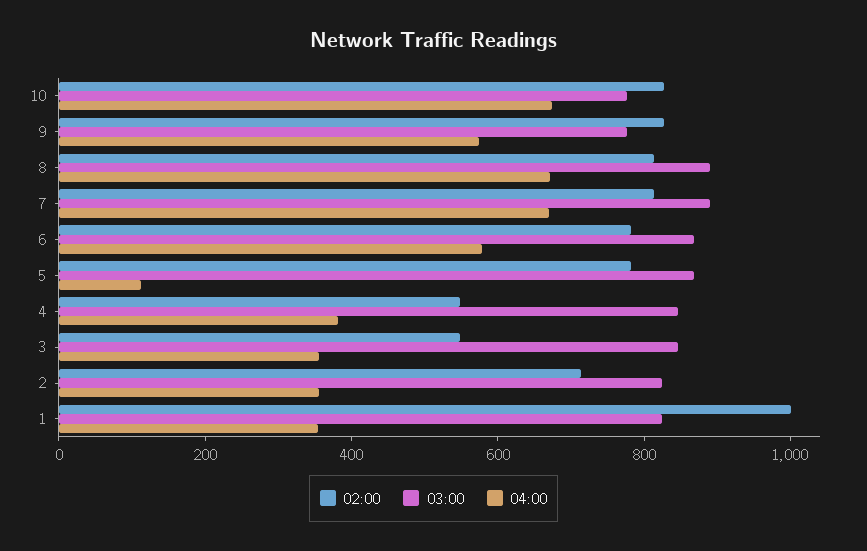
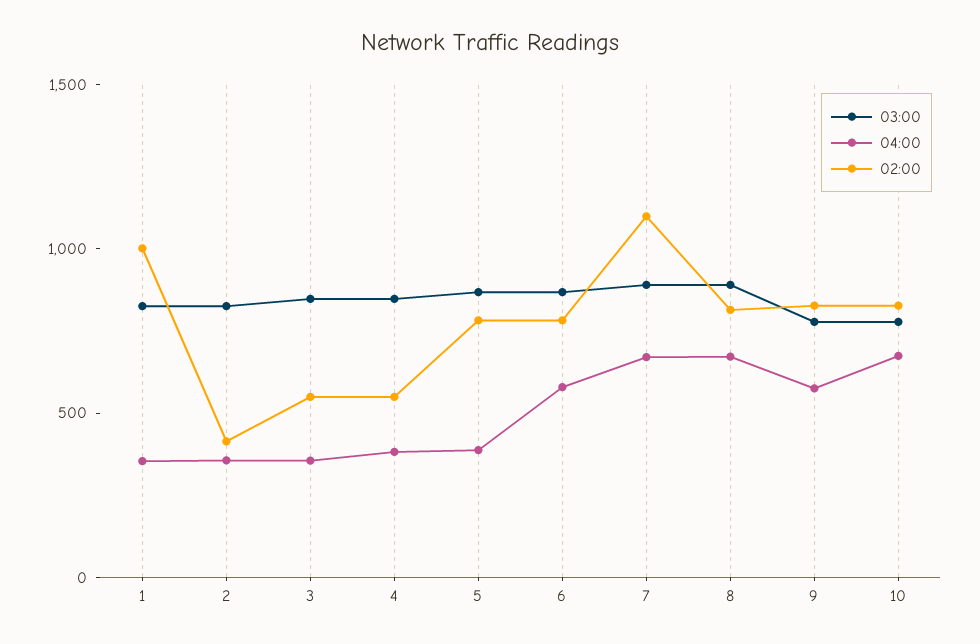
  {
    "02:00": {
      "10": 850,
      "9": 850,
      "8": 800,
-     "7": 800,
+     "7": 1100,
      "6": 800,
      "5": 800,
      "4": 550,
      "3": 550,
-     "2": 700,
+     "2": 400,
      "1": 1000
    },
    "03:00": {
      "10": 800,
      "9": 800,
      "8": 900,
      "7": 900,
      "6": 850,
      "5": 850,
      "4": 850,
      "3": 850,
      "2": 850,
      "1": 850
    },
    "04:00": {
      "10": 650,
      "9": 600,
      "8": 650,
      "7": 650,
      "6": 600,
-     "5": 100,
+     "5": 400,
      "4": 400,
      "3": 350,
      "2": 350,
      "1": 350
    }
  }

